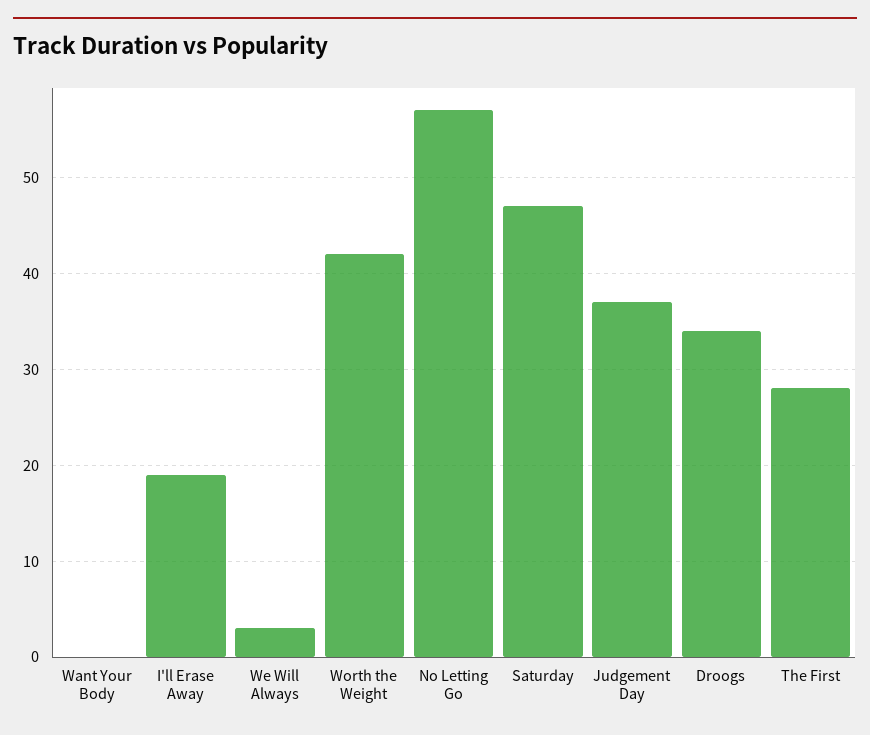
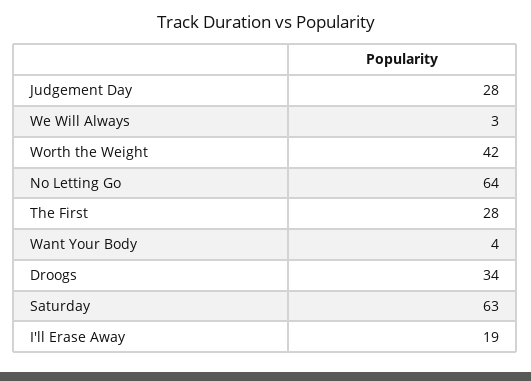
  {
-   "Want Your Body": 0,
+   "Want Your Body": 4,
    "I'll Erase Away": 19,
    "We Will Always": 3,
    "Worth the Weight": 42,
-   "No Letting Go": 57,
+   "No Letting Go": 64,
-   "Saturday": 47,
+   "Saturday": 63,
-   "Judgement Day": 37,
+   "Judgement Day": 28,
    "Droogs": 34,
    "The First": 28
  }

